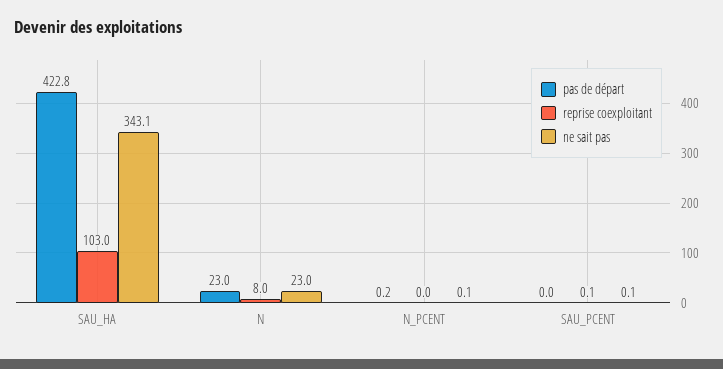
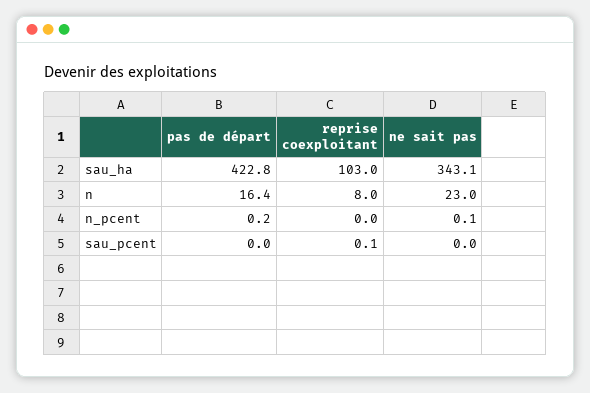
  {
    "pas de départ": {
      "SAU_HA": 422.8,
-     "N": 23,
+     "N": 16.4,
      "N_PCENT": 0.2,
      "SAU_PCENT": 0
    },
    "reprise coexploitant": {
      "SAU_HA": 103,
      "N": 8,
      "N_PCENT": 0,
      "SAU_PCENT": 0.1
    },
    "ne sait pas": {
      "SAU_HA": 343.1,
      "N": 23,
      "N_PCENT": 0.1,
-     "SAU_PCENT": 0.1
+     "SAU_PCENT": 0
    }
  }

